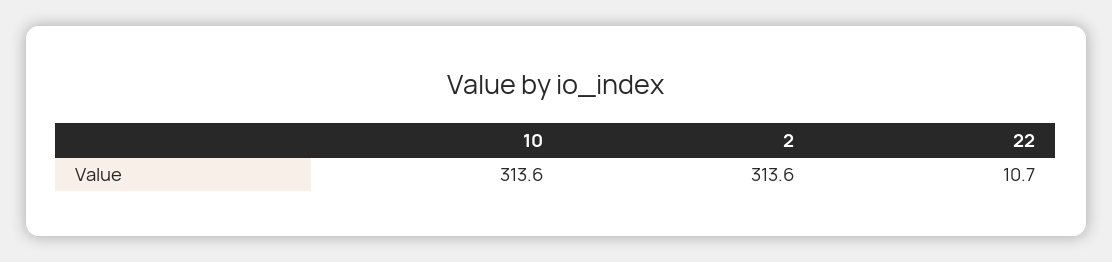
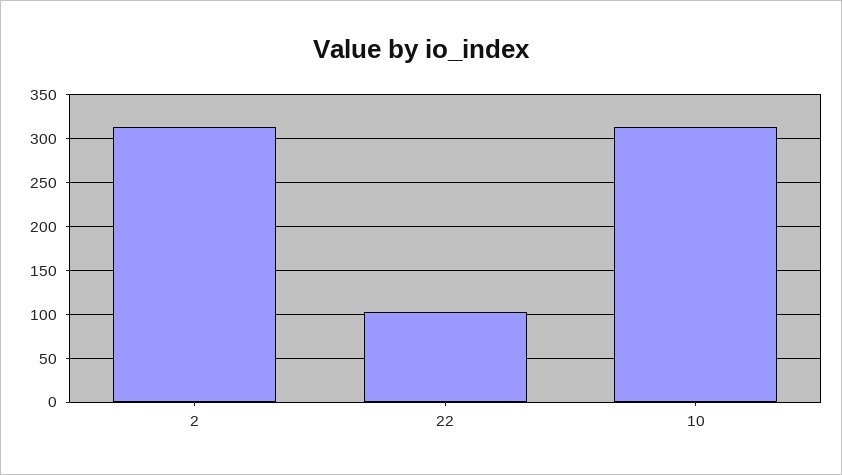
  {
    "10": 313.6,
    "2": 313.6,
-   "22": 10.7
+   "22": 100
  }

